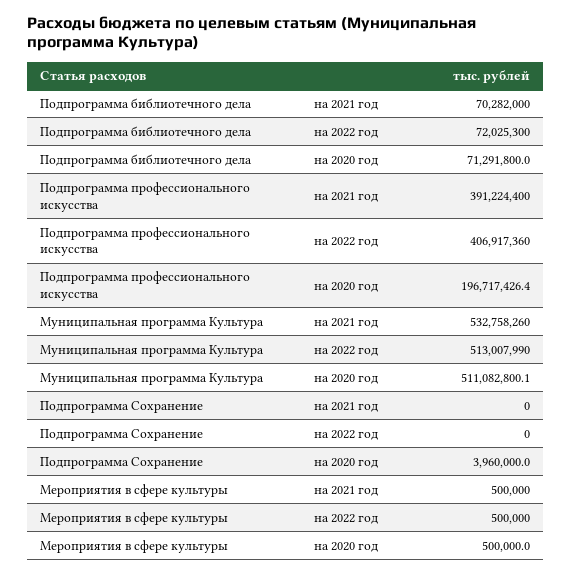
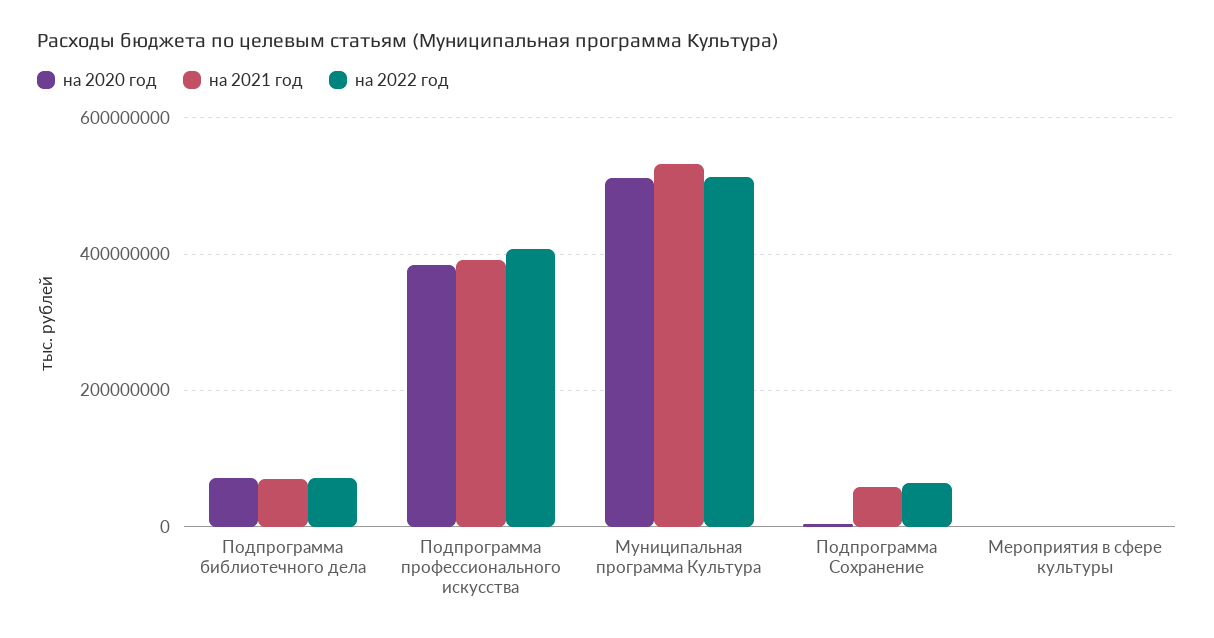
  {
    "на 2021 год": {
      "Подпрограмма библиотечного дела": 70282000,
      "Подпрограмма профессионального искусства": 391224400,
      "Муниципальная программа Культура": 532758260,
-     "Подпрограмма Сохранение": 0,
+     "Подпрограмма Сохранение": 60000000,
      "Мероприятия в сфере культуры": 500000
    },
    "на 2022 год": {
      "Подпрограмма библиотечного дела": 72025300,
      "Подпрограмма профессионального искусства": 406917360,
      "Муниципальная программа Культура": 513007990,
-     "Подпрограмма Сохранение": 0,
+     "Подпрограмма Сохранение": 60000000,
      "Мероприятия в сфере культуры": 500000
    },
    "на 2020 год": {
      "Подпрограмма библиотечного дела": 71291800,
-     "Подпрограмма профессионального искусства": 196717426.4,
+     "Подпрограмма профессионального искусства": 380000000,
      "Муниципальная программа Культура": 511082800.1,
      "Подпрограмма Сохранение": 3960000,
      "Мероприятия в сфере культуры": 500000
    }
  }

